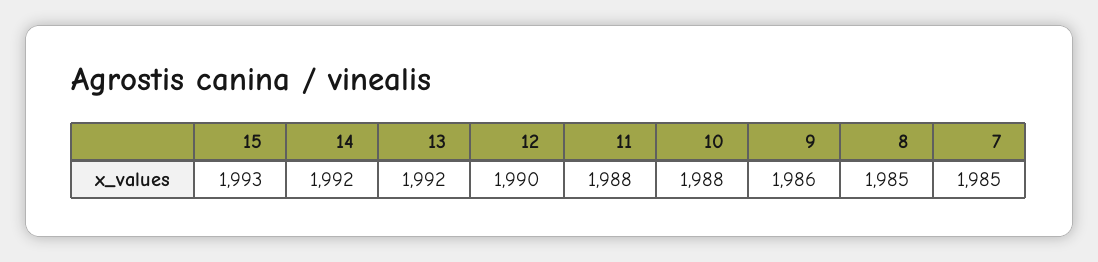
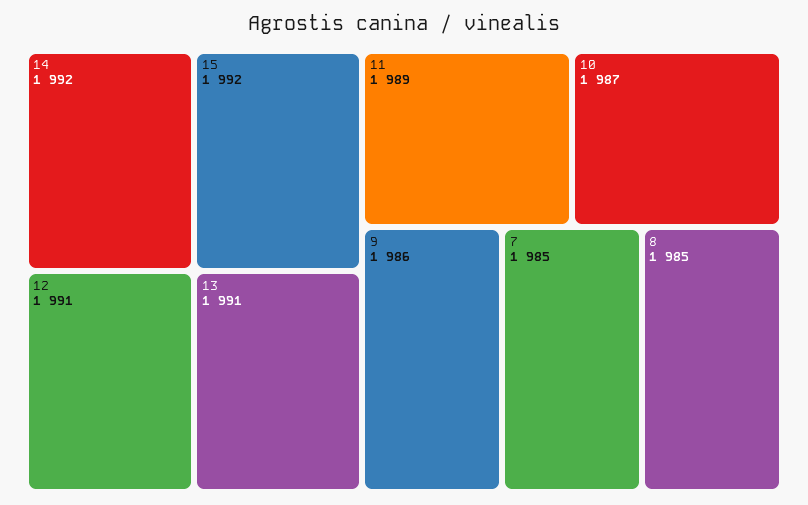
  {
-   "15": 1993,
+   "15": 1992,
    "14": 1992,
-   "13": 1992,
+   "13": 1991,
-   "12": 1990,
+   "12": 1991,
-   "11": 1988,
+   "11": 1989,
-   "10": 1988,
+   "10": 1987,
    "9": 1986,
    "8": 1985,
    "7": 1985
  }

